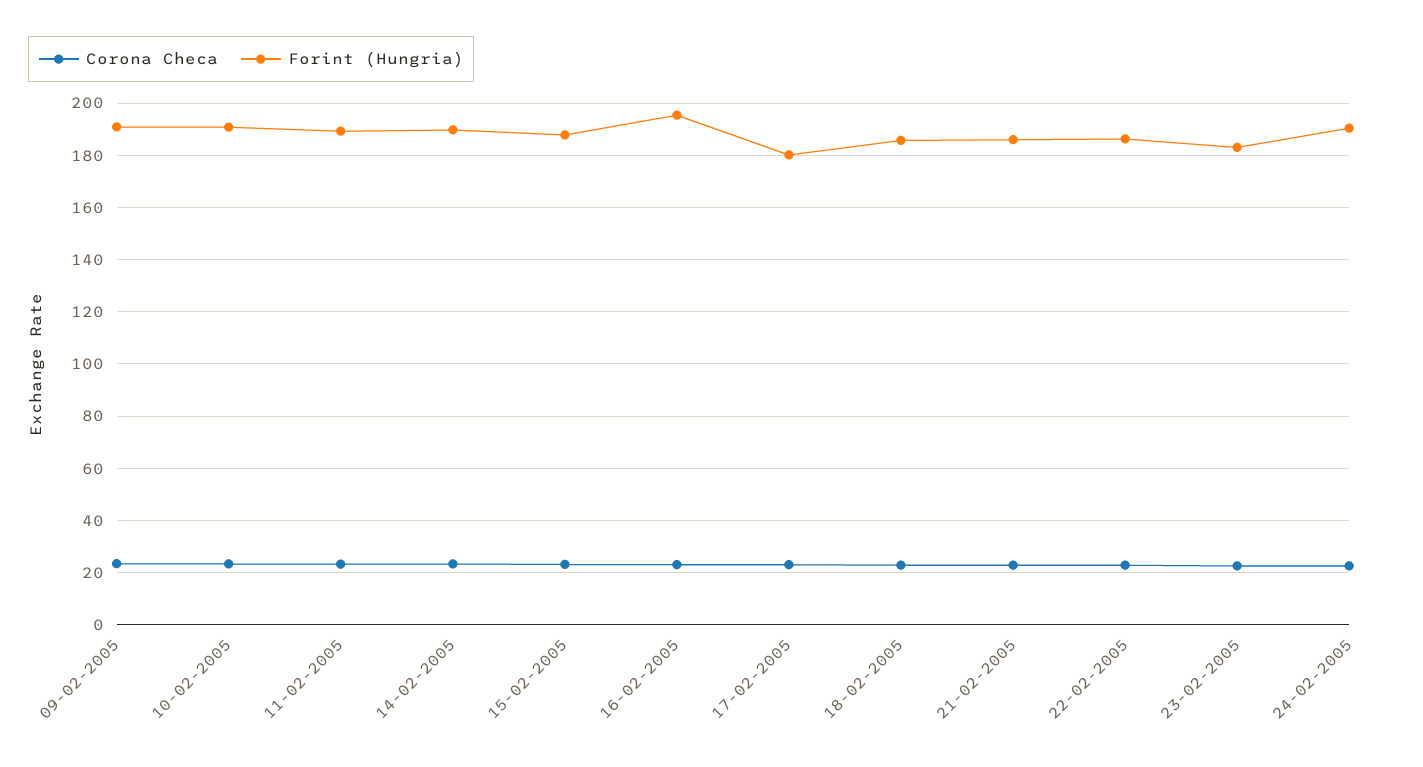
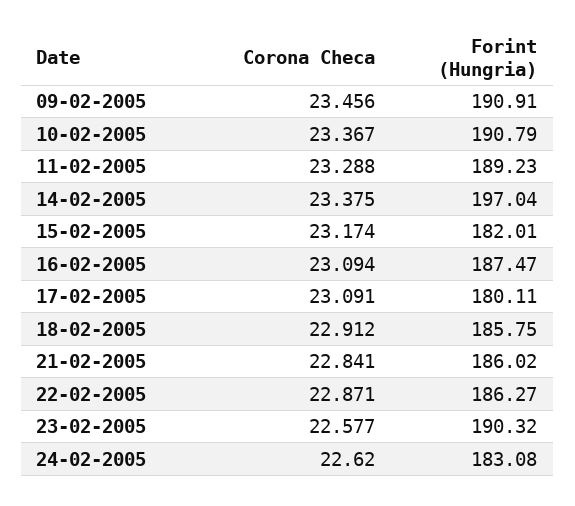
  {
    "Corona Checa": {
      "09-02-2005": 23.456,
      "10-02-2005": 23.367,
      "11-02-2005": 23.288,
      "14-02-2005": 23.375,
      "15-02-2005": 23.174,
      "16-02-2005": 23.094,
      "17-02-2005": 23.091,
      "18-02-2005": 22.912,
      "21-02-2005": 22.841,
      "22-02-2005": 22.871,
      "23-02-2005": 22.577,
      "24-02-2005": 22.62
    },
    "Forint (Hungria)": {
      "09-02-2005": 190.91,
      "10-02-2005": 190.79,
      "11-02-2005": 189.23,
-     "14-02-2005": 190,
+     "14-02-2005": 197.04,
-     "15-02-2005": 187.5,
+     "15-02-2005": 182.01,
-     "16-02-2005": 195,
+     "16-02-2005": 187.47,
      "17-02-2005": 180.11,
      "18-02-2005": 185.75,
      "21-02-2005": 186.02,
      "22-02-2005": 186.27,
-     "23-02-2005": 182.5,
+     "23-02-2005": 190.32,
-     "24-02-2005": 190
+     "24-02-2005": 183.08
    }
  }

